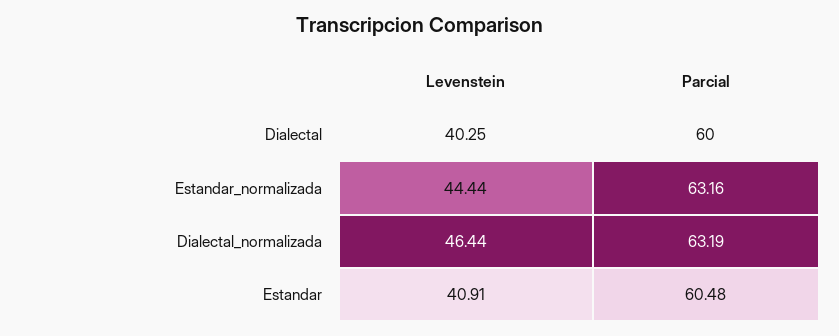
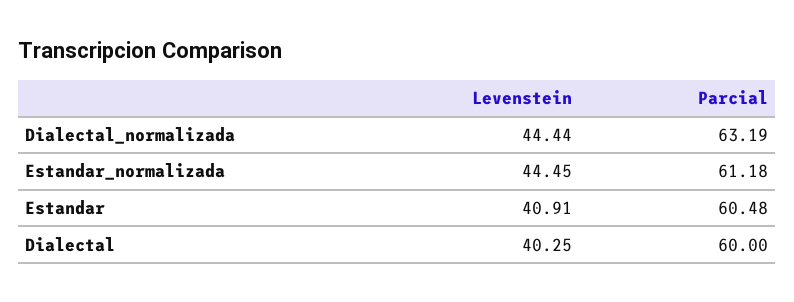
  {
    "Levenstein": {
      "Dialectal": 40.25,
-     "Estandar_normalizada": 44.44,
+     "Estandar_normalizada": 44.45,
-     "Dialectal_normalizada": 46.44,
+     "Dialectal_normalizada": 44.44,
      "Estandar": 40.91
    },
    "Parcial": {
      "Dialectal": 60,
-     "Estandar_normalizada": 63.16,
+     "Estandar_normalizada": 61.18,
      "Dialectal_normalizada": 63.19,
      "Estandar": 60.48
    }
  }

